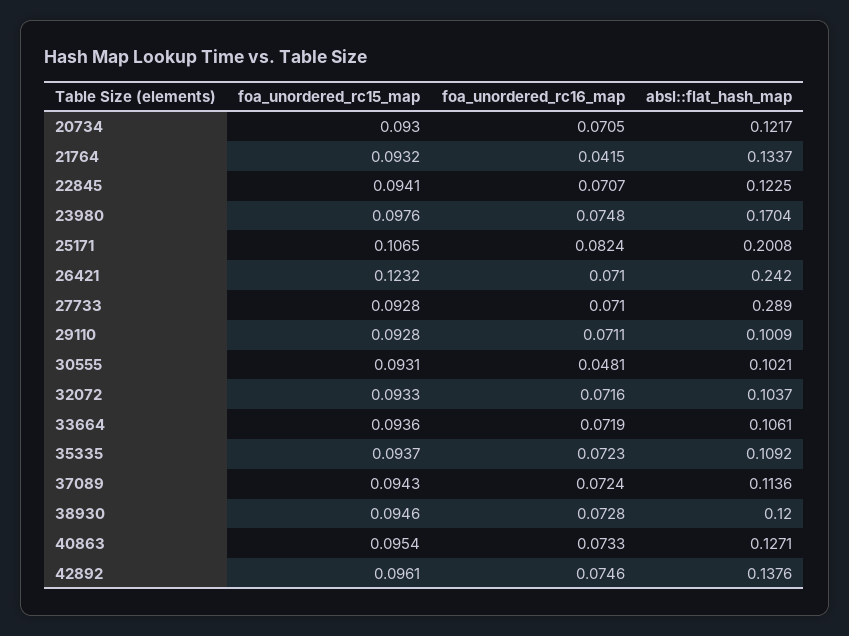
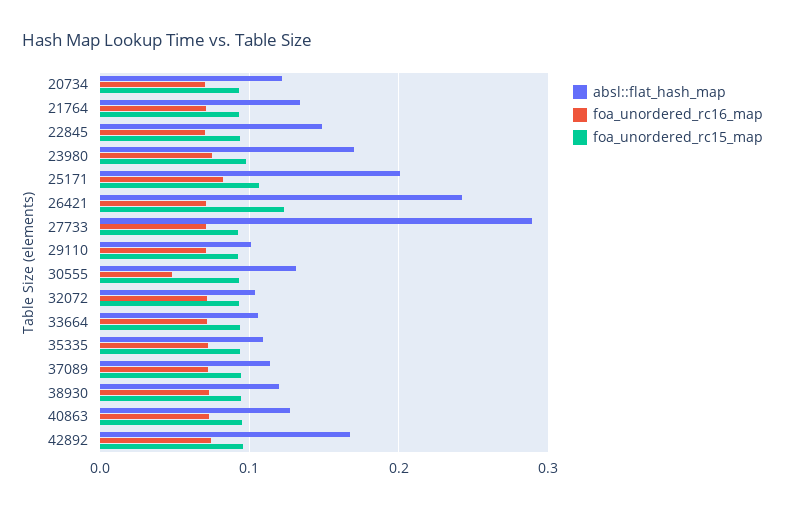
  {
    "foa_unordered_rc15_map": {
      "20734": 0.093,
      "21764": 0.0932,
      "22845": 0.0941,
      "23980": 0.0976,
      "25171": 0.1065,
      "26421": 0.1232,
      "27733": 0.0928,
      "29110": 0.0928,
      "30555": 0.0931,
      "32072": 0.0933,
      "33664": 0.0936,
      "35335": 0.0937,
      "37089": 0.0943,
      "38930": 0.0946,
      "40863": 0.0954,
      "42892": 0.0961
    },
    "foa_unordered_rc16_map": {
      "20734": 0.0705,
-     "21764": 0.0415,
+     "21764": 0.07,
      "22845": 0.0707,
      "23980": 0.0748,
      "25171": 0.0824,
      "26421": 0.071,
      "27733": 0.071,
      "29110": 0.0711,
      "30555": 0.0481,
      "32072": 0.0716,
      "33664": 0.0719,
      "35335": 0.0723,
      "37089": 0.0724,
      "38930": 0.0728,
      "40863": 0.0733,
      "42892": 0.0746
    },
    "absl::flat_hash_map": {
      "20734": 0.1217,
      "21764": 0.1337,
-     "22845": 0.1225,
+     "22845": 0.15,
      "23980": 0.1704,
      "25171": 0.2008,
      "26421": 0.242,
      "27733": 0.289,
      "29110": 0.1009,
-     "30555": 0.1021,
+     "30555": 0.13,
      "32072": 0.1037,
      "33664": 0.1061,
      "35335": 0.1092,
      "37089": 0.1136,
      "38930": 0.12,
      "40863": 0.1271,
-     "42892": 0.1376
+     "42892": 0.17
    }
  }

